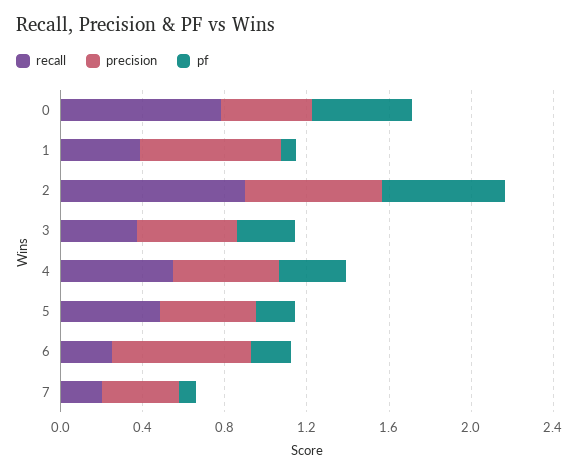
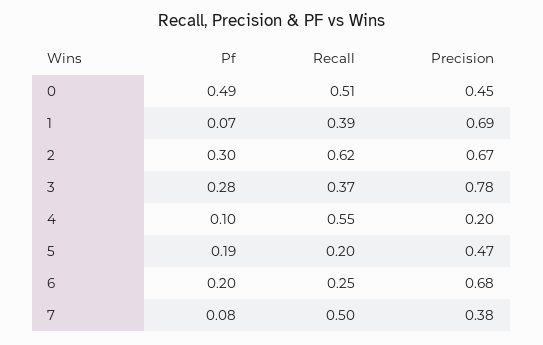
  {
    "recall": {
-     "0": 0.8,
+     "0": 0.51,
      "1": 0.39,
-     "2": 0.9,
+     "2": 0.62,
      "3": 0.37,
      "4": 0.55,
-     "5": 0.5,
+     "5": 0.2,
      "6": 0.25,
-     "7": 0.2
+     "7": 0.5
    },
    "precision": {
      "0": 0.45,
      "1": 0.69,
      "2": 0.67,
-     "3": 0.5,
+     "3": 0.78,
-     "4": 0.5,
+     "4": 0.2,
      "5": 0.47,
      "6": 0.68,
      "7": 0.38
    },
    "pf": {
      "0": 0.49,
      "1": 0.07,
-     "2": 0.6,
+     "2": 0.3,
      "3": 0.28,
-     "4": 0.3,
+     "4": 0.1,
      "5": 0.19,
      "6": 0.2,
      "7": 0.08
    }
  }

